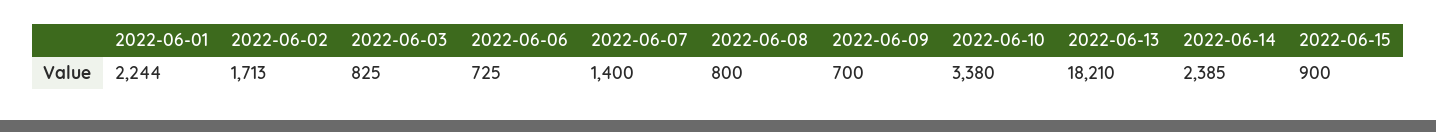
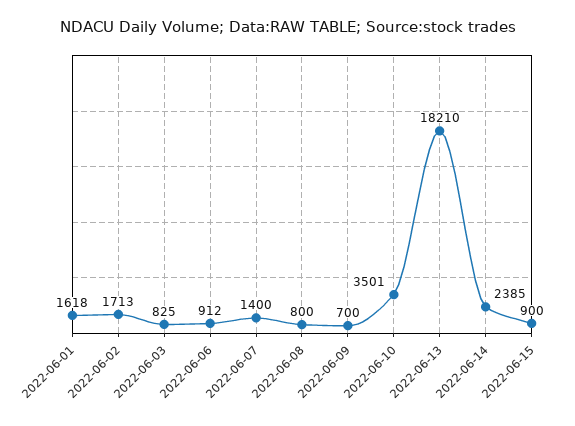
  {
-   "2022-06-01": 2244,
+   "2022-06-01": 1618,
    "2022-06-02": 1713,
    "2022-06-03": 825,
-   "2022-06-06": 725,
+   "2022-06-06": 912,
    "2022-06-07": 1400,
    "2022-06-08": 800,
    "2022-06-09": 700,
-   "2022-06-10": 3380,
+   "2022-06-10": 3501,
    "2022-06-13": 18210,
    "2022-06-14": 2385,
    "2022-06-15": 900
  }

